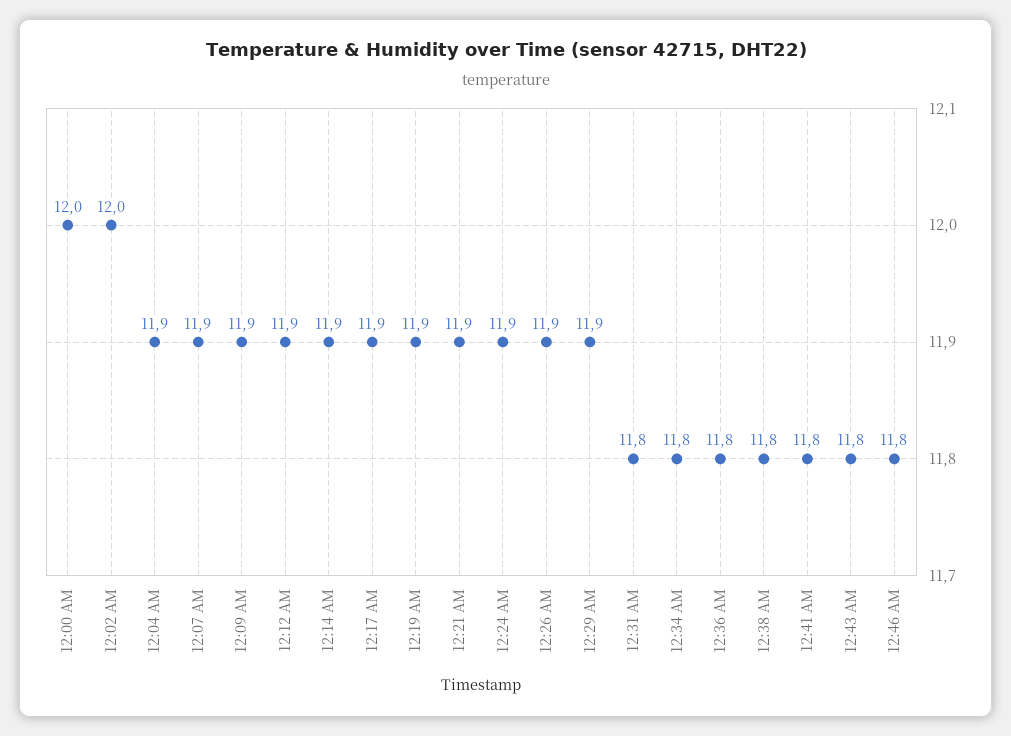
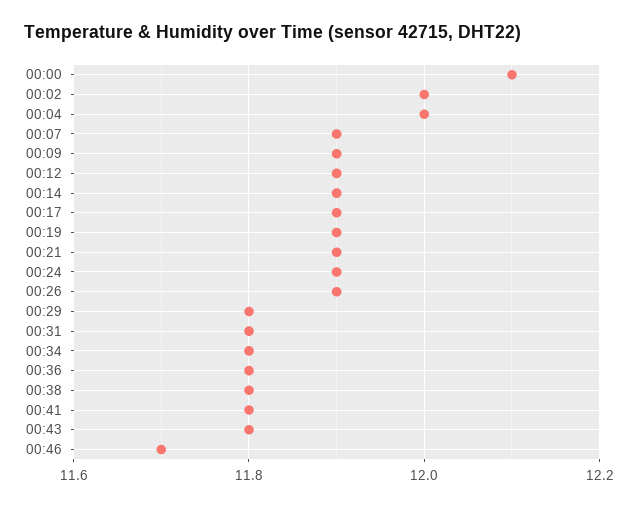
  {
-   "12:00 AM": 12,
+   "12:00 AM": 12.1,
    "12:02 AM": 12,
-   "12:04 AM": 11.9,
+   "12:04 AM": 12,
    "12:07 AM": 11.9,
    "12:09 AM": 11.9,
    "12:12 AM": 11.9,
    "12:14 AM": 11.9,
    "12:17 AM": 11.9,
    "12:19 AM": 11.9,
    "12:21 AM": 11.9,
    "12:24 AM": 11.9,
    "12:26 AM": 11.9,
-   "12:29 AM": 11.9,
+   "12:29 AM": 11.8,
    "12:31 AM": 11.8,
    "12:34 AM": 11.8,
    "12:36 AM": 11.8,
    "12:38 AM": 11.8,
    "12:41 AM": 11.8,
    "12:43 AM": 11.8,
-   "12:46 AM": 11.8
+   "12:46 AM": 11.7
  }

